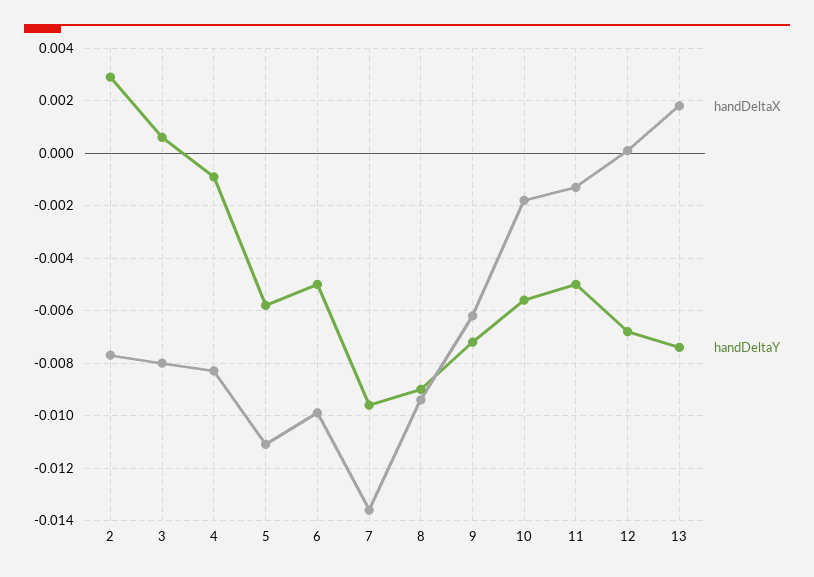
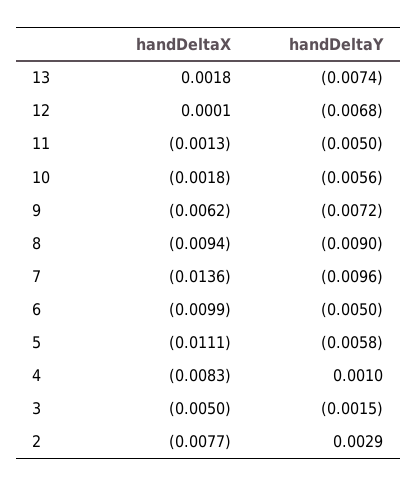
  {
    "handDeltaX": {
      "2": -0.0077,
-     "3": -0.008,
+     "3": -0.005,
      "4": -0.0083,
      "5": -0.0111,
      "6": -0.0099,
      "7": -0.0136,
      "8": -0.0094,
      "9": -0.0062,
      "10": -0.0018,
      "11": -0.0013,
      "12": 0.0001,
      "13": 0.0018
    },
    "handDeltaY": {
      "2": 0.0029,
-     "3": 0.0005,
+     "3": -0.0015,
-     "4": -0.001,
+     "4": 0.001,
      "5": -0.0058,
      "6": -0.005,
      "7": -0.0096,
      "8": -0.009,
      "9": -0.0072,
      "10": -0.0056,
      "11": -0.005,
      "12": -0.0068,
      "13": -0.0074
    }
  }

